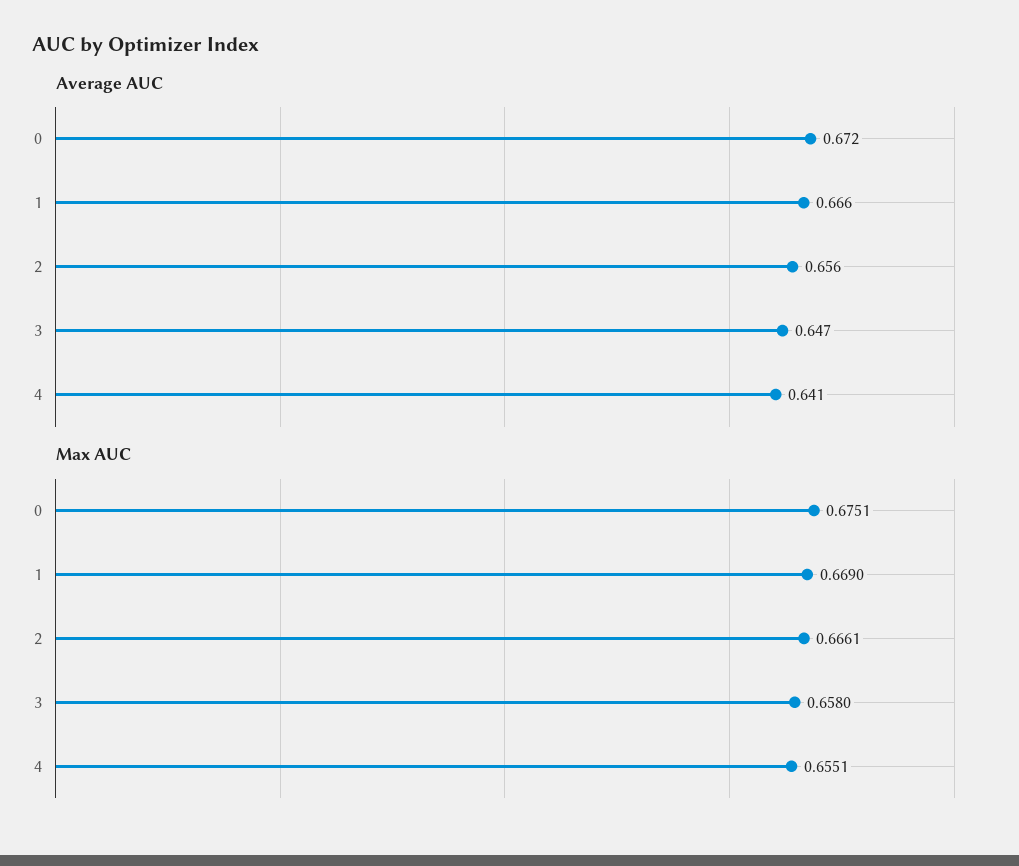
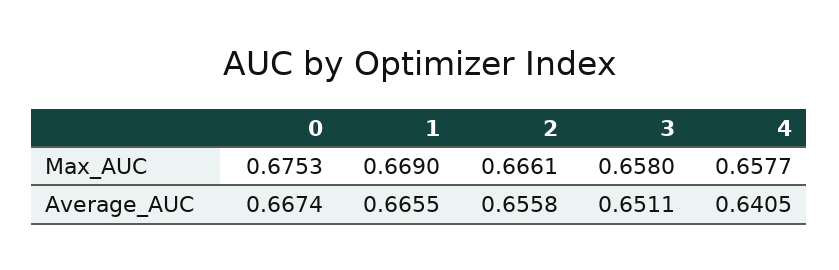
  {
    "Average AUC": {
-     "0": 0.672,
+     "0": 0.6674,
      "1": 0.6655,
      "2": 0.6558,
-     "3": 0.647,
+     "3": 0.6511,
      "4": 0.6405
    },
    "Max AUC": {
-     "0": 0.6751,
+     "0": 0.6753,
      "1": 0.669,
      "2": 0.6661,
      "3": 0.658,
-     "4": 0.6551
+     "4": 0.6577
    }
  }

